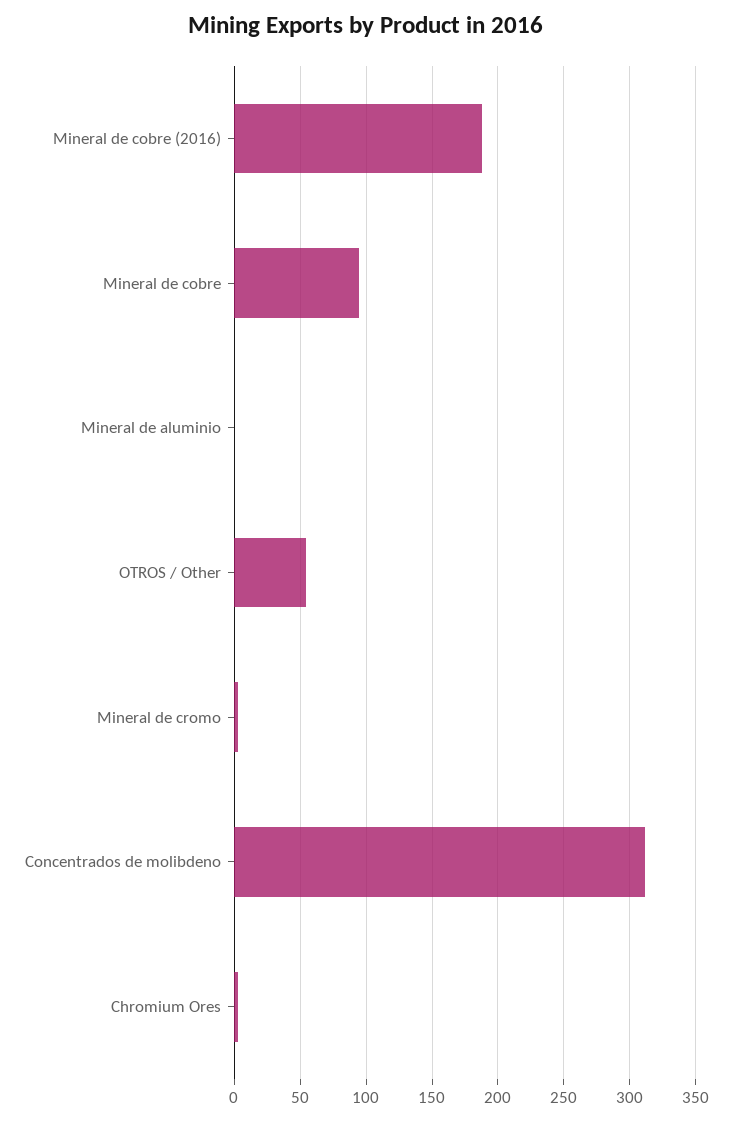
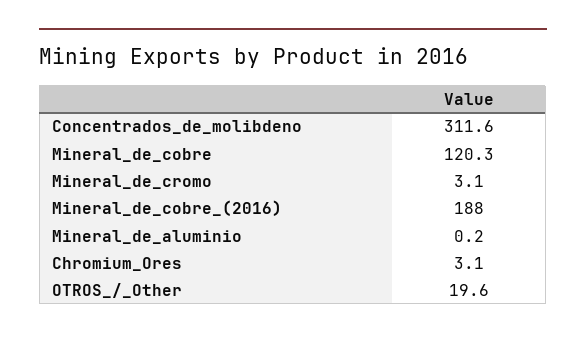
  {
    "Mineral de cobre (2016)": 188,
-   "Mineral de cobre": 95,
+   "Mineral de cobre": 120.3,
    "Mineral de aluminio": 0.2,
-   "OTROS / Other": 55,
+   "OTROS / Other": 19.6,
    "Mineral de cromo": 3.1,
    "Concentrados de molibdeno": 311.6,
    "Chromium Ores": 3.1
  }

